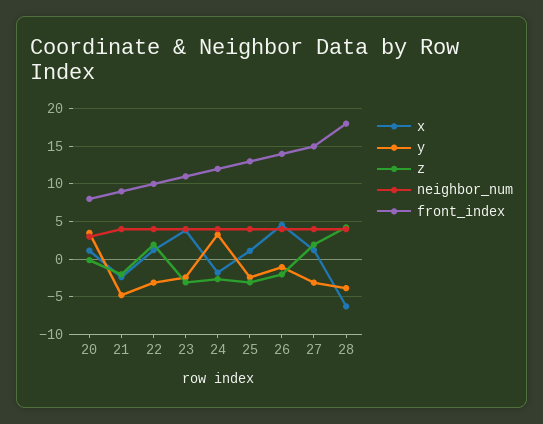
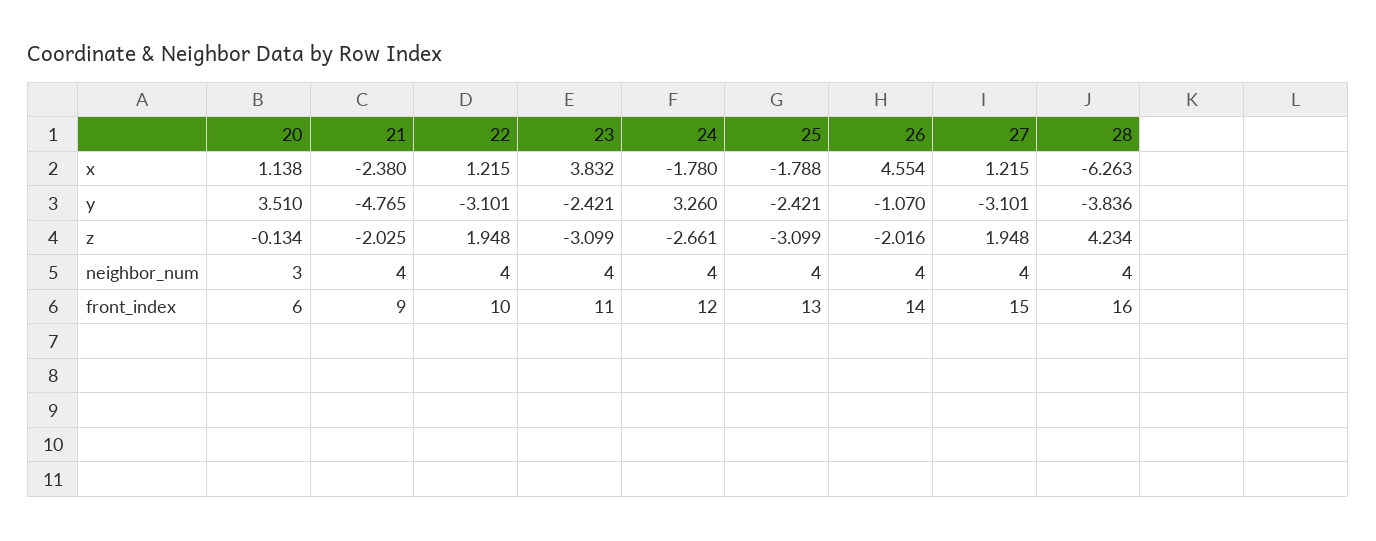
  {
    "x": {
      "20": 1.138,
      "21": -2.38,
      "22": 1.215,
      "23": 3.832,
      "24": -1.78,
-     "25": 1,
+     "25": -1.788,
      "26": 4.554,
      "27": 1.215,
      "28": -6.263
    },
    "y": {
      "20": 3.51,
      "21": -4.765,
      "22": -3.101,
      "23": -2.421,
      "24": 3.26,
      "25": -2.421,
      "26": -1.07,
      "27": -3.101,
      "28": -3.836
    },
    "z": {
      "20": -0.134,
      "21": -2.025,
      "22": 1.948,
      "23": -3.099,
      "24": -2.661,
      "25": -3.099,
      "26": -2.016,
      "27": 1.948,
      "28": 4.234
    },
    "neighbor_num": {
      "20": 3,
      "21": 4,
      "22": 4,
      "23": 4,
      "24": 4,
      "25": 4,
      "26": 4,
      "27": 4,
      "28": 4
    },
    "front_index": {
-     "20": 8,
+     "20": 6,
      "21": 9,
      "22": 10,
      "23": 11,
      "24": 12,
      "25": 13,
      "26": 14,
      "27": 15,
-     "28": 18
+     "28": 16
    }
  }

